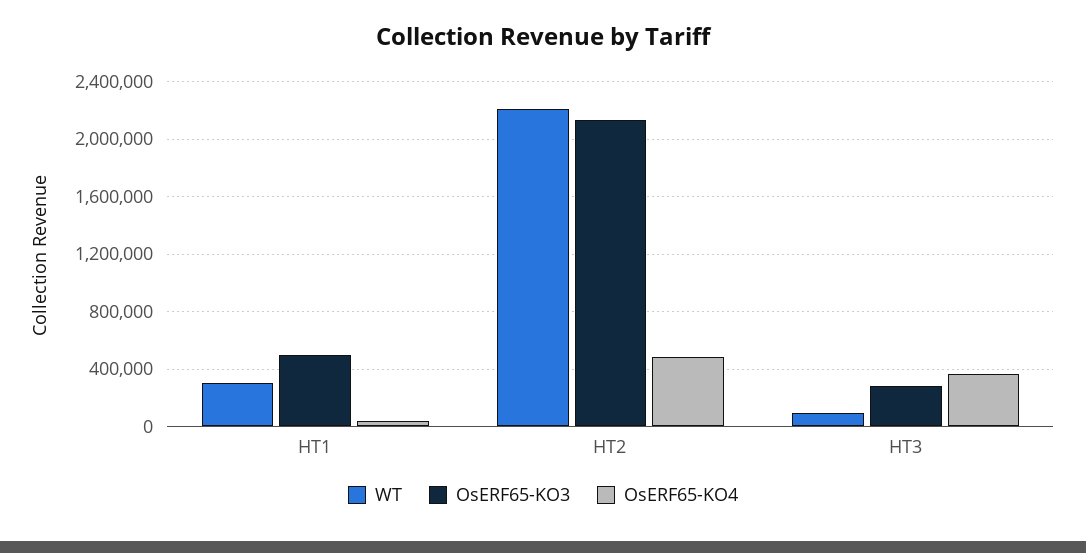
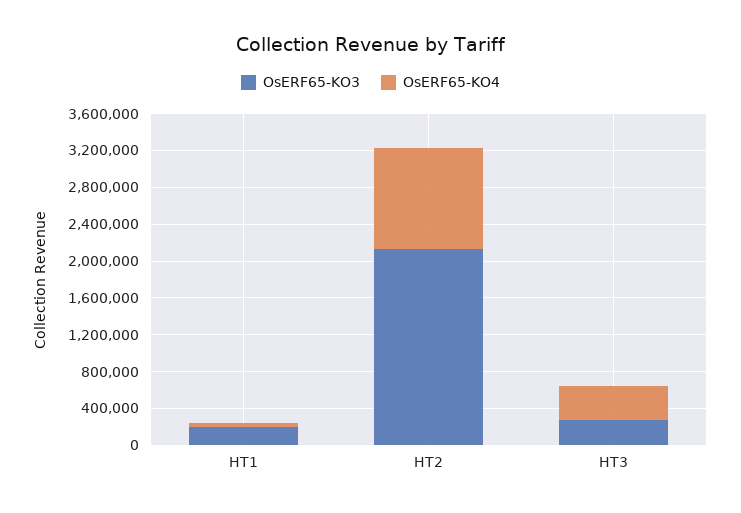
  {
-   "WT": {
-     "HT1": 300000,
-     "HT2": 2200000,
-     "HT3": 100000
-   },
    "OsERF65-KO3": {
-     "HT1": 500000,
+     "HT1": 200000,
      "HT2": 2150000,
      "HT3": 300000
    },
    "OsERF65-KO4": {
      "HT1": 50000,
-     "HT2": 500000,
+     "HT2": 1100000,
      "HT3": 350000
    }
  }

